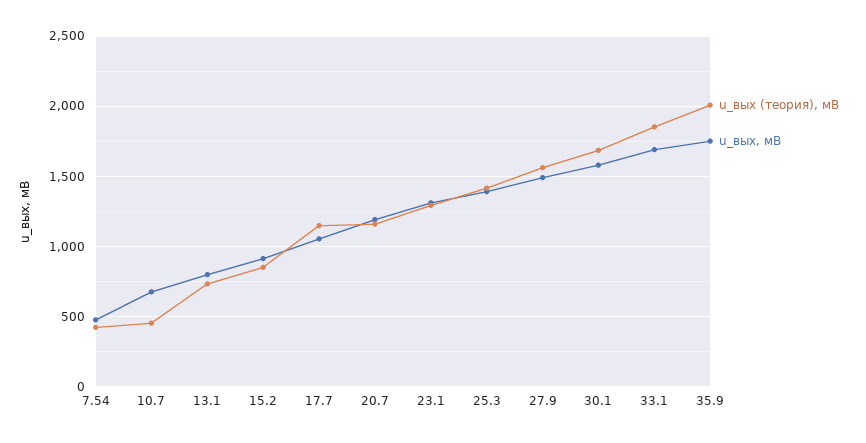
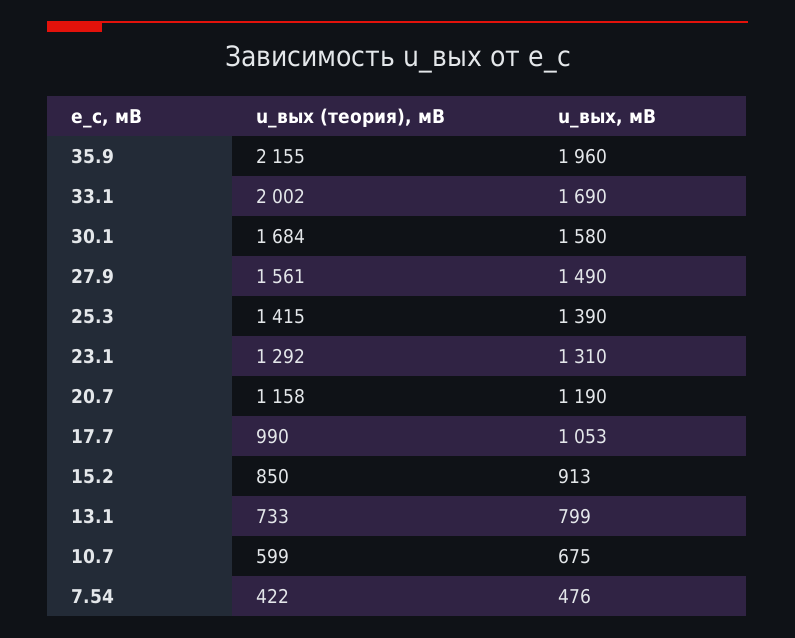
  {
    "u_вых (теория), мВ": {
      "7.54": 422,
-     "10.7": 450,
+     "10.7": 599,
      "13.1": 733,
      "15.2": 850,
-     "17.7": 1150,
+     "17.7": 990,
      "20.7": 1158,
      "23.1": 1292,
      "25.3": 1415,
      "27.9": 1561,
      "30.1": 1684,
-     "33.1": 1850,
+     "33.1": 2002,
-     "35.9": 2000
+     "35.9": 2155
    },
    "u_вых, мВ": {
      "7.54": 476,
      "10.7": 675,
      "13.1": 799,
      "15.2": 913,
      "17.7": 1053,
      "20.7": 1190,
      "23.1": 1310,
      "25.3": 1390,
      "27.9": 1490,
      "30.1": 1580,
      "33.1": 1690,
-     "35.9": 1750
+     "35.9": 1960
    }
  }

